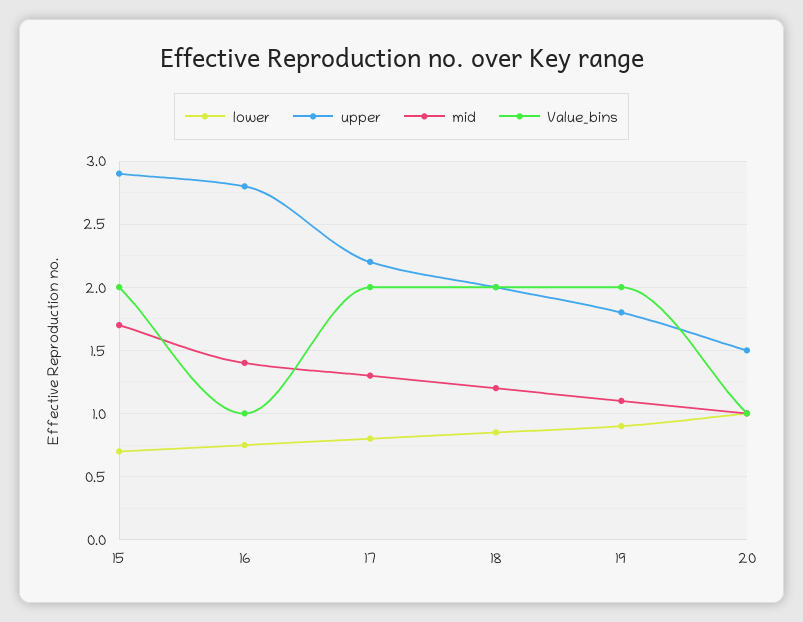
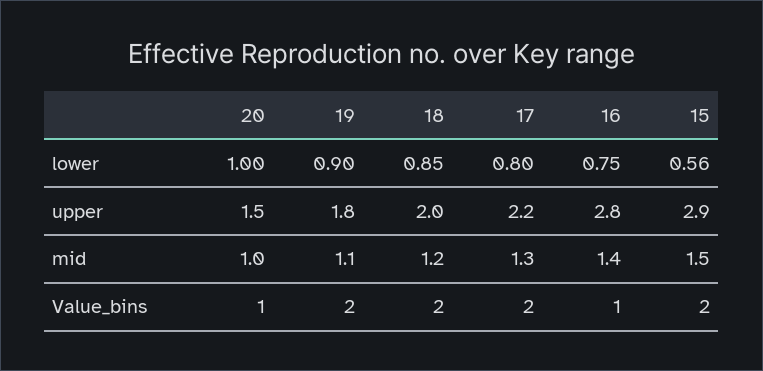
  {
    "lower": {
-     "15": 0.7,
+     "15": 0.56,
      "16": 0.75,
      "17": 0.8,
      "18": 0.85,
      "19": 0.9,
      "20": 1
    },
    "upper": {
      "15": 2.9,
      "16": 2.8,
      "17": 2.2,
      "18": 2,
      "19": 1.8,
      "20": 1.5
    },
    "mid": {
-     "15": 1.7,
+     "15": 1.5,
      "16": 1.4,
      "17": 1.3,
      "18": 1.2,
      "19": 1.1,
      "20": 1
    },
    "Value_bins": {
      "15": 2,
      "16": 1,
      "17": 2,
      "18": 2,
      "19": 2,
      "20": 1
    }
  }

